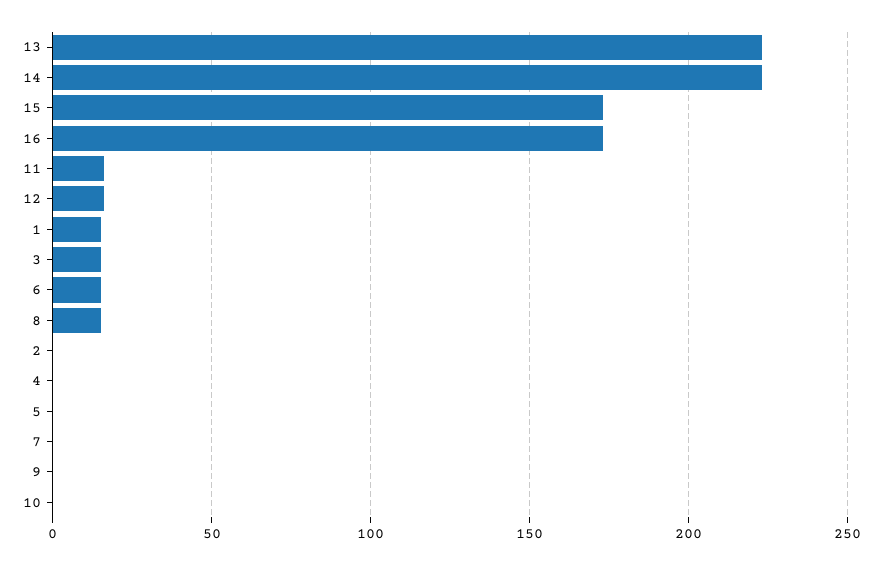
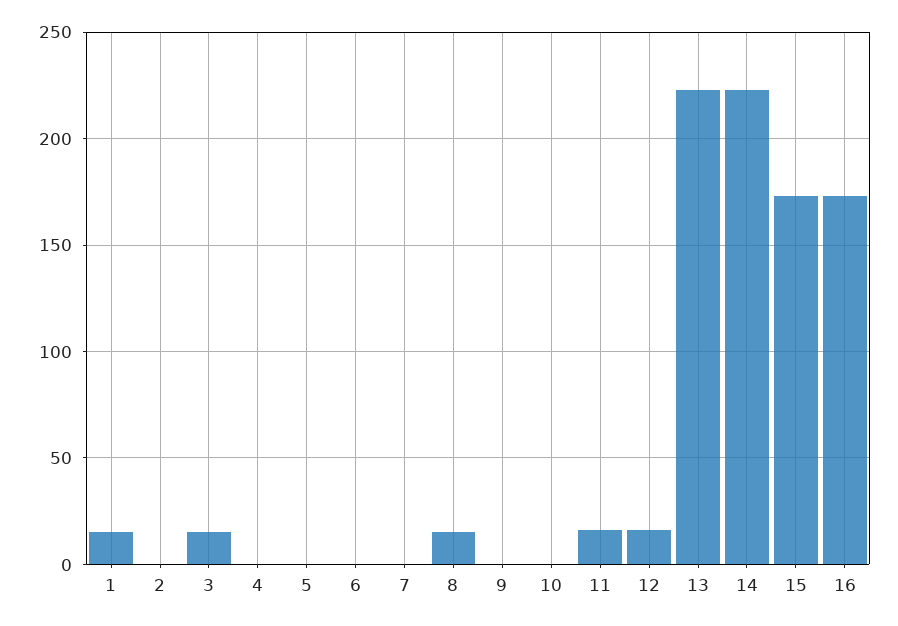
  {
    "13": 225,
    "14": 225,
    "15": 175,
    "16": 175,
    "11": 15,
    "12": 15,
    "1": 15,
    "3": 15,
-   "6": 15,
+   "6": 0,
    "8": 15,
    "2": 0,
    "4": 0,
    "5": 0,
    "7": 0,
    "9": 0,
    "10": 0
  }

